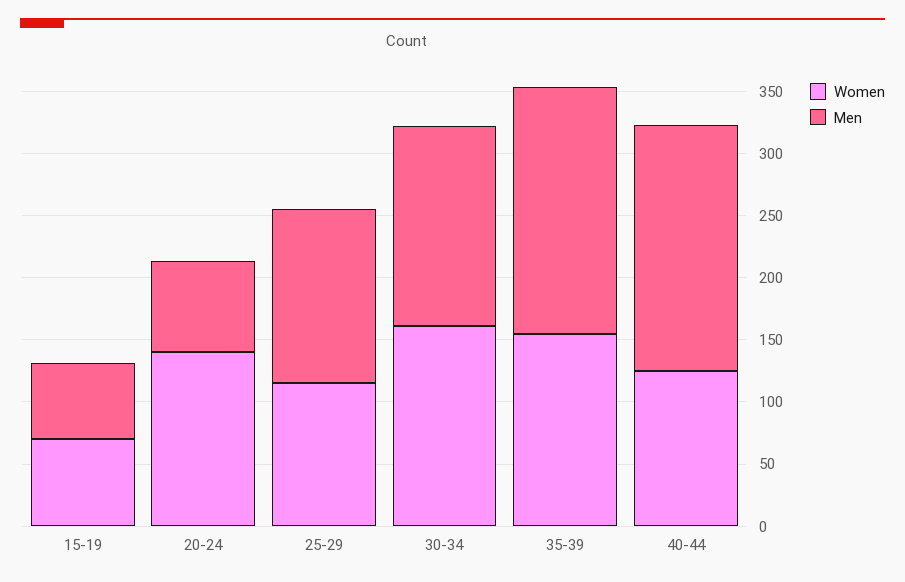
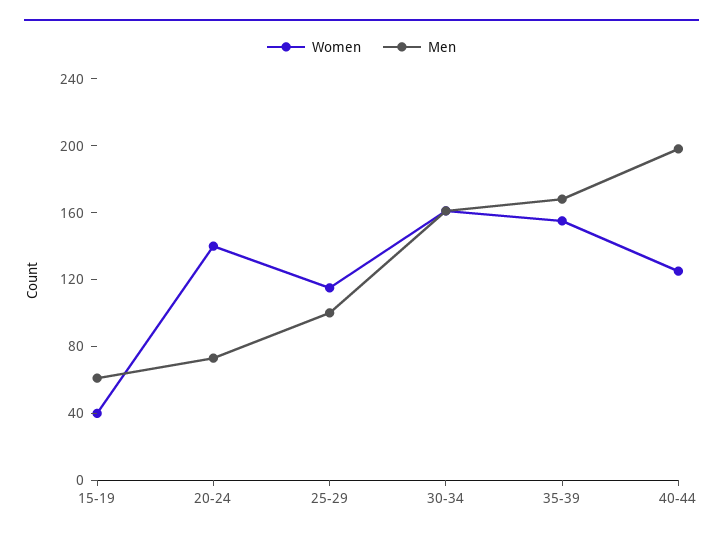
  {
    "Women": {
-     "15-19": 70,
+     "15-19": 40,
      "20-24": 140,
      "25-29": 120,
      "30-34": 160,
      "35-39": 160,
      "40-44": 130
    },
    "Men": {
      "15-19": 60,
      "20-24": 70,
-     "25-29": 140,
+     "25-29": 100,
      "30-34": 160,
-     "35-39": 200,
+     "35-39": 170,
      "40-44": 200
    }
  }

